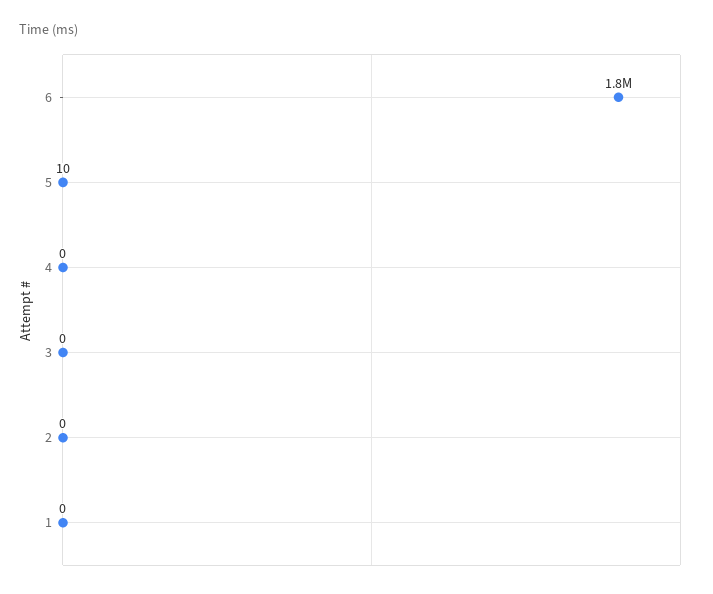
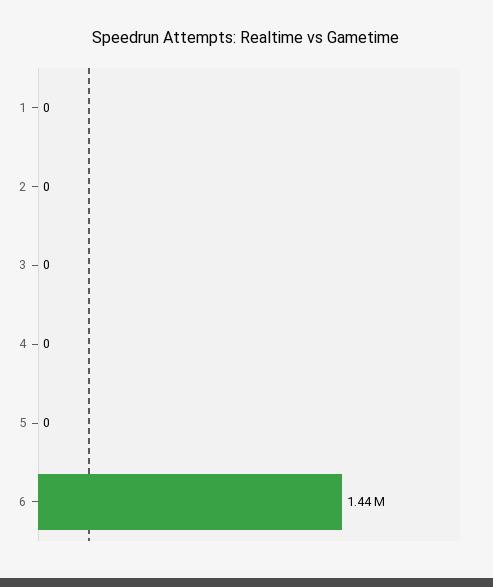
  {
-   "6": 1800000,
+   "6": 1440000,
-   "5": 10,
+   "5": 0,
    "4": 0,
    "3": 0,
    "2": 0,
    "1": 0
  }

